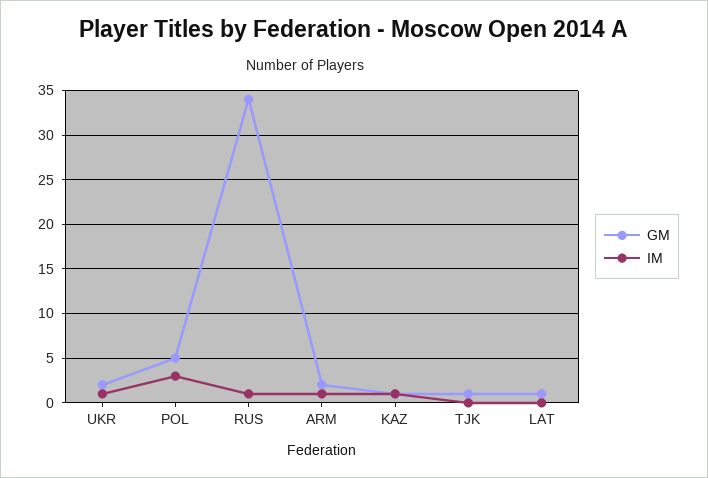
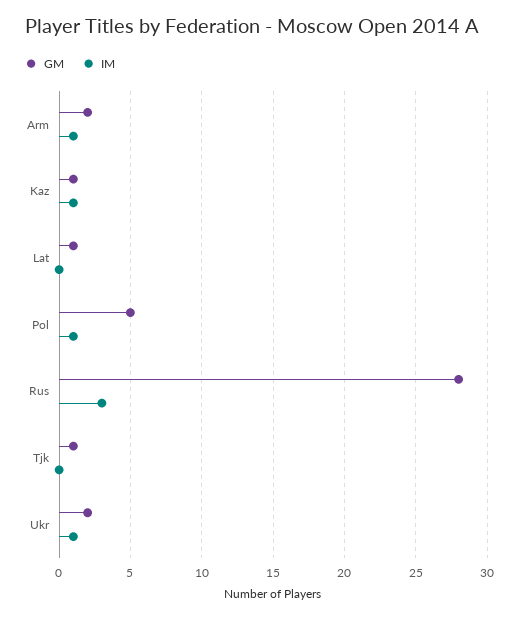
  {
    "GM": {
      "UKR": 2,
      "POL": 5,
-     "RUS": 34,
+     "RUS": 28,
      "ARM": 2,
      "KAZ": 1,
      "TJK": 1,
      "LAT": 1
    },
    "IM": {
      "UKR": 1,
-     "POL": 3,
+     "POL": 1,
-     "RUS": 1,
+     "RUS": 3,
      "ARM": 1,
      "KAZ": 1,
      "TJK": 0,
      "LAT": 0
    }
  }

